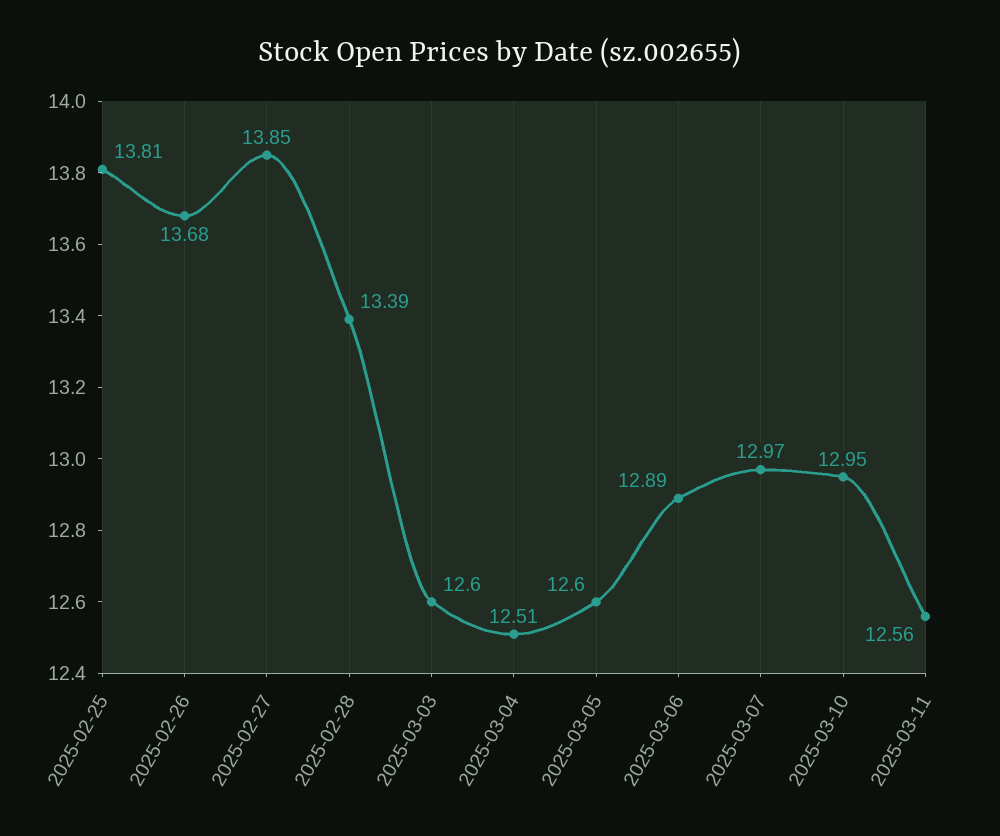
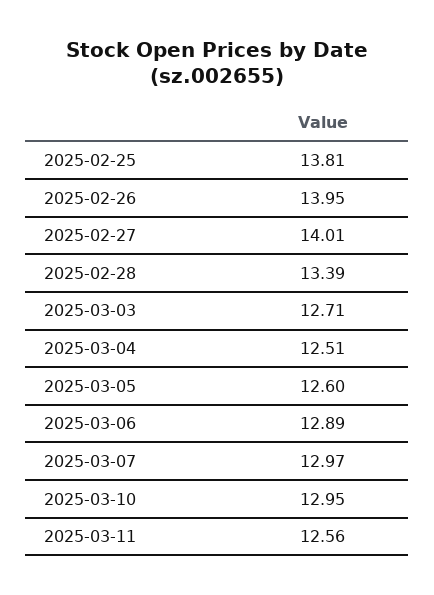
  {
    "2025-02-25": 13.81,
-   "2025-02-26": 13.68,
+   "2025-02-26": 13.95,
-   "2025-02-27": 13.85,
+   "2025-02-27": 14.01,
    "2025-02-28": 13.39,
-   "2025-03-03": 12.6,
+   "2025-03-03": 12.71,
    "2025-03-04": 12.51,
    "2025-03-05": 12.6,
    "2025-03-06": 12.89,
    "2025-03-07": 12.97,
    "2025-03-10": 12.95,
    "2025-03-11": 12.56
  }

